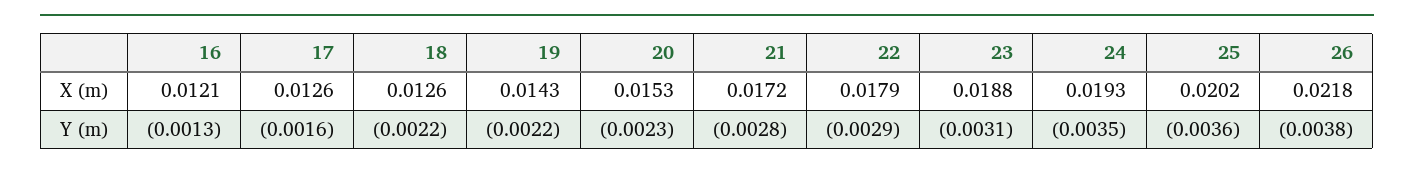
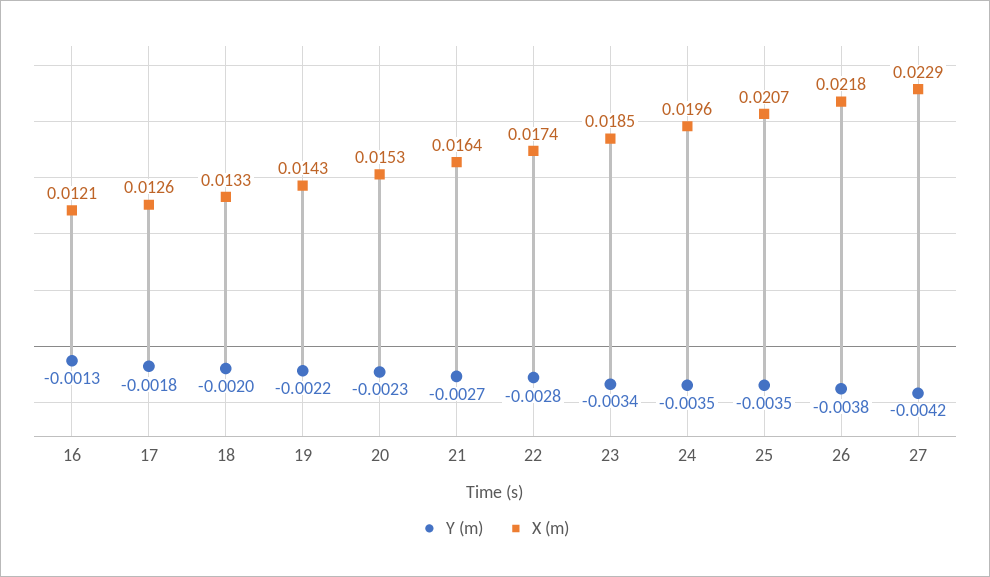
  {
    "X (m)": {
      "16": 0.0121,
      "17": 0.0126,
-     "18": 0.0126,
+     "18": 0.0133,
      "19": 0.0143,
      "20": 0.0153,
-     "21": 0.0172,
+     "21": 0.0164,
-     "22": 0.0179,
+     "22": 0.0174,
-     "23": 0.0188,
+     "23": 0.0185,
-     "24": 0.0193,
+     "24": 0.0196,
-     "25": 0.0202,
+     "25": 0.0207,
-     "26": 0.0218
+     "26": 0.0218,
+     "27": 0.0229
    },
    "Y (m)": {
      "16": -0.0013,
-     "17": -0.0016,
+     "17": -0.0018,
-     "18": -0.0022,
+     "18": -0.002,
      "19": -0.0022,
      "20": -0.0023,
-     "21": -0.0028,
+     "21": -0.0027,
-     "22": -0.0029,
+     "22": -0.0028,
-     "23": -0.0031,
+     "23": -0.0034,
      "24": -0.0035,
-     "25": -0.0036,
+     "25": -0.0035,
-     "26": -0.0038
+     "26": -0.0038,
+     "27": -0.0042
    }
  }

